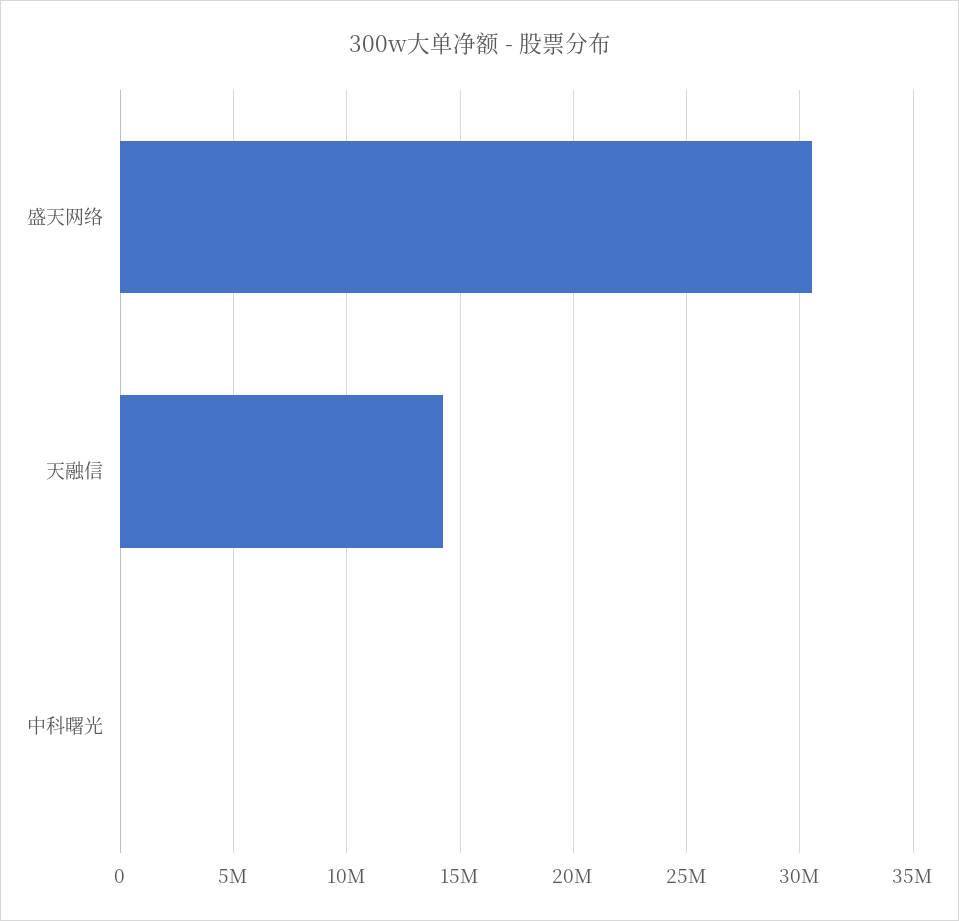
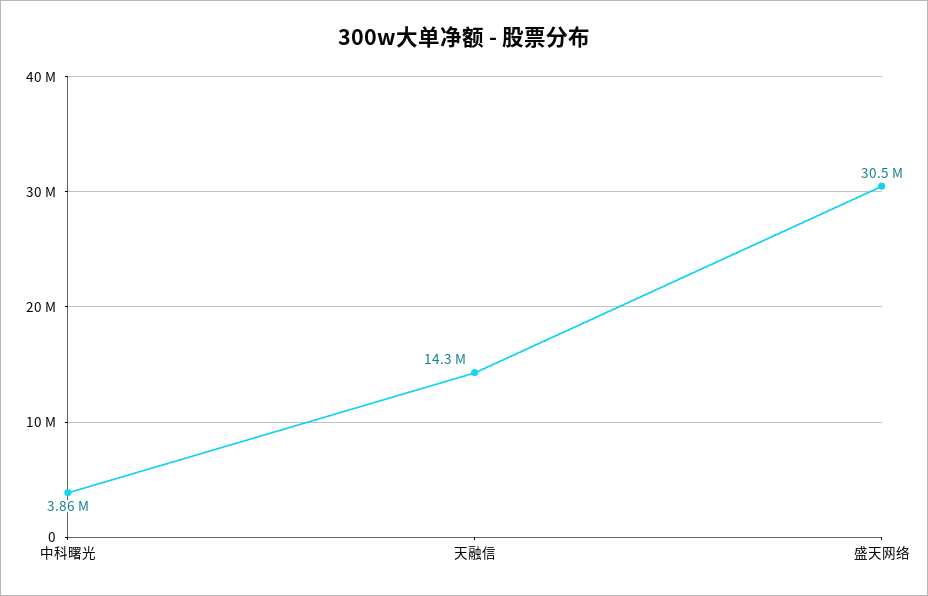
  {
    "盛天网络": 30500000,
    "天融信": 14300000,
-   "中科曙光": 0
+   "中科曙光": 3860000
  }

